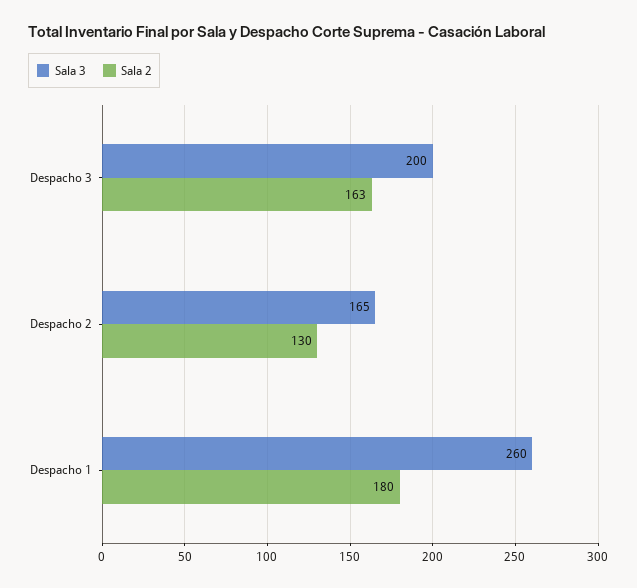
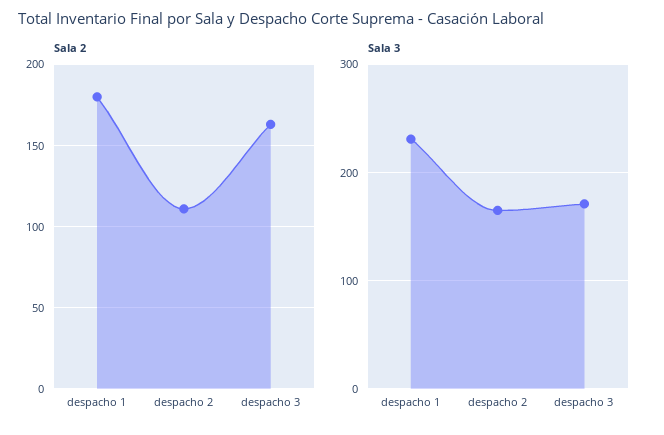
  {
    "Sala 3": {
-     "Despacho 3": 200,
+     "Despacho 3": 170,
      "Despacho 2": 165,
-     "Despacho 1": 260
+     "Despacho 1": 230
    },
    "Sala 2": {
      "Despacho 3": 163,
-     "Despacho 2": 130,
+     "Despacho 2": 110,
      "Despacho 1": 180
    }
  }

